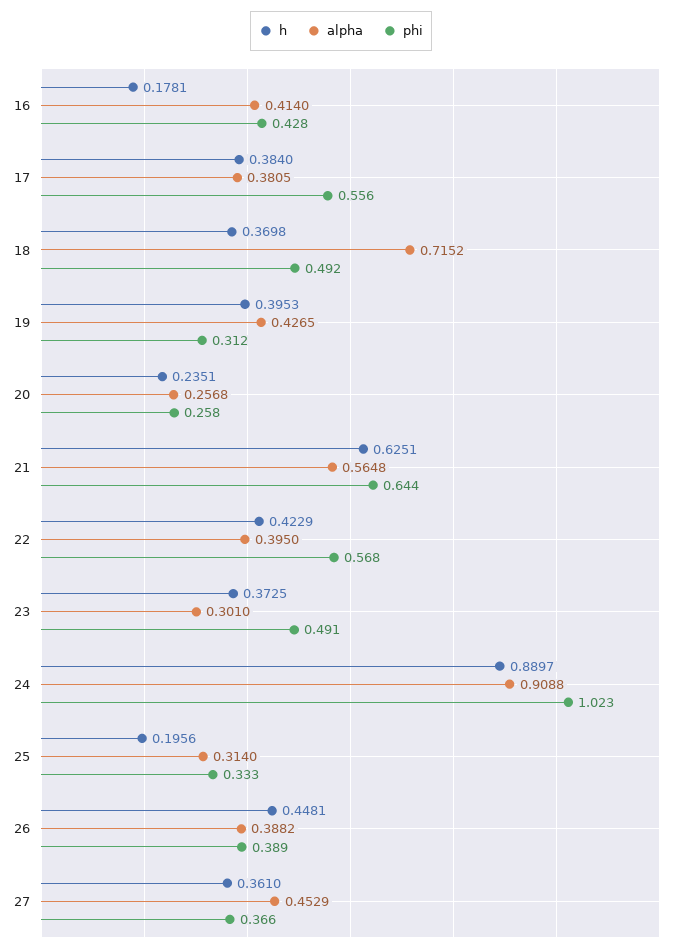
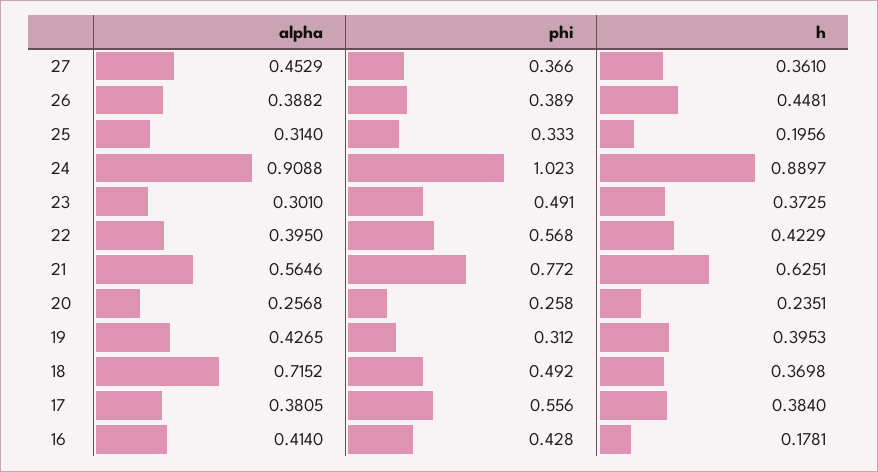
  {
    "h": {
      "16": 0.1781,
      "17": 0.384,
      "18": 0.3698,
      "19": 0.3953,
      "20": 0.2351,
      "21": 0.6251,
      "22": 0.4229,
      "23": 0.3725,
      "24": 0.8897,
      "25": 0.1956,
      "26": 0.4481,
      "27": 0.361
    },
    "alpha": {
      "16": 0.414,
      "17": 0.3805,
      "18": 0.7152,
      "19": 0.4265,
      "20": 0.2568,
-     "21": 0.5648,
+     "21": 0.5646,
      "22": 0.395,
      "23": 0.301,
      "24": 0.9088,
      "25": 0.314,
      "26": 0.3882,
      "27": 0.4529
    },
    "phi": {
      "16": 0.428,
      "17": 0.556,
      "18": 0.492,
      "19": 0.312,
      "20": 0.258,
-     "21": 0.644,
+     "21": 0.772,
      "22": 0.568,
      "23": 0.491,
      "24": 1.023,
      "25": 0.333,
      "26": 0.389,
      "27": 0.366
    }
  }

